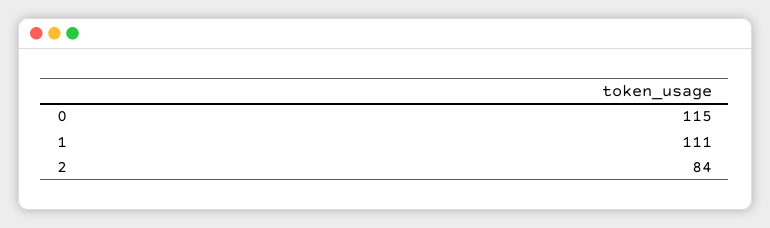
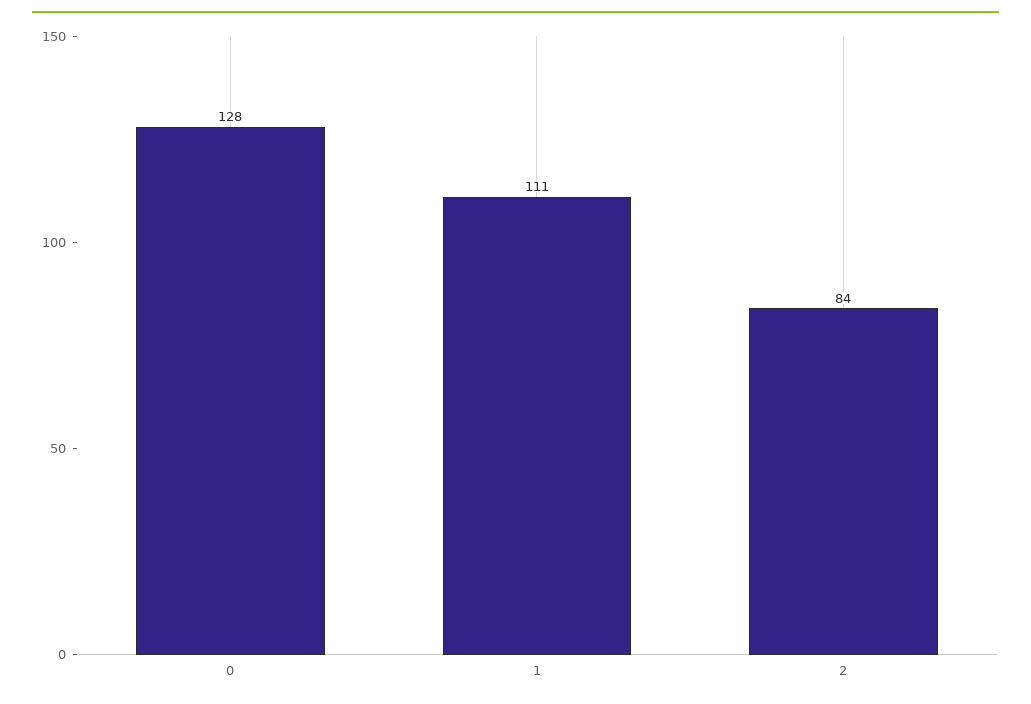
  {
-   "0": 115,
+   "0": 128,
    "1": 111,
    "2": 84
  }

